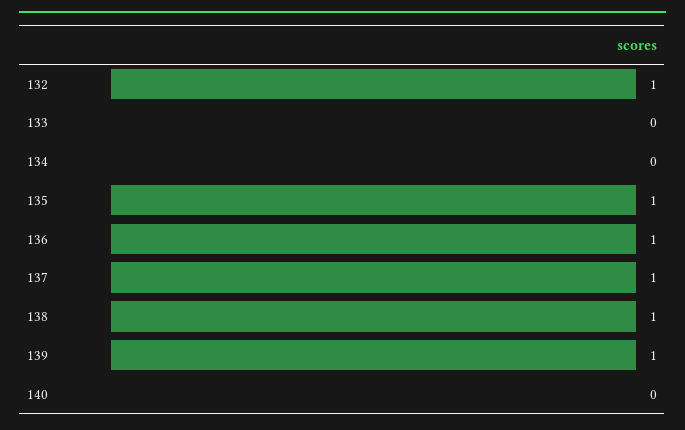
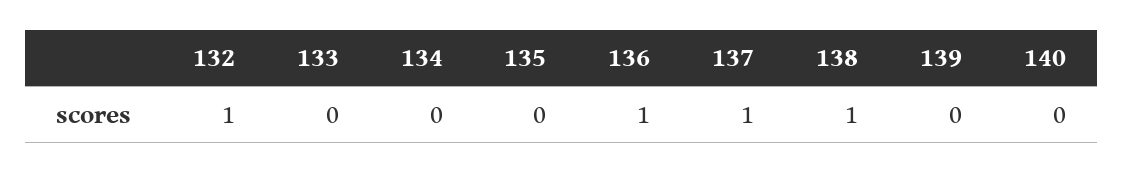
  {
    "132": 1,
    "133": 0,
    "134": 0,
-   "135": 1,
+   "135": 0,
    "136": 1,
    "137": 1,
    "138": 1,
-   "139": 1,
+   "139": 0,
    "140": 0
  }

